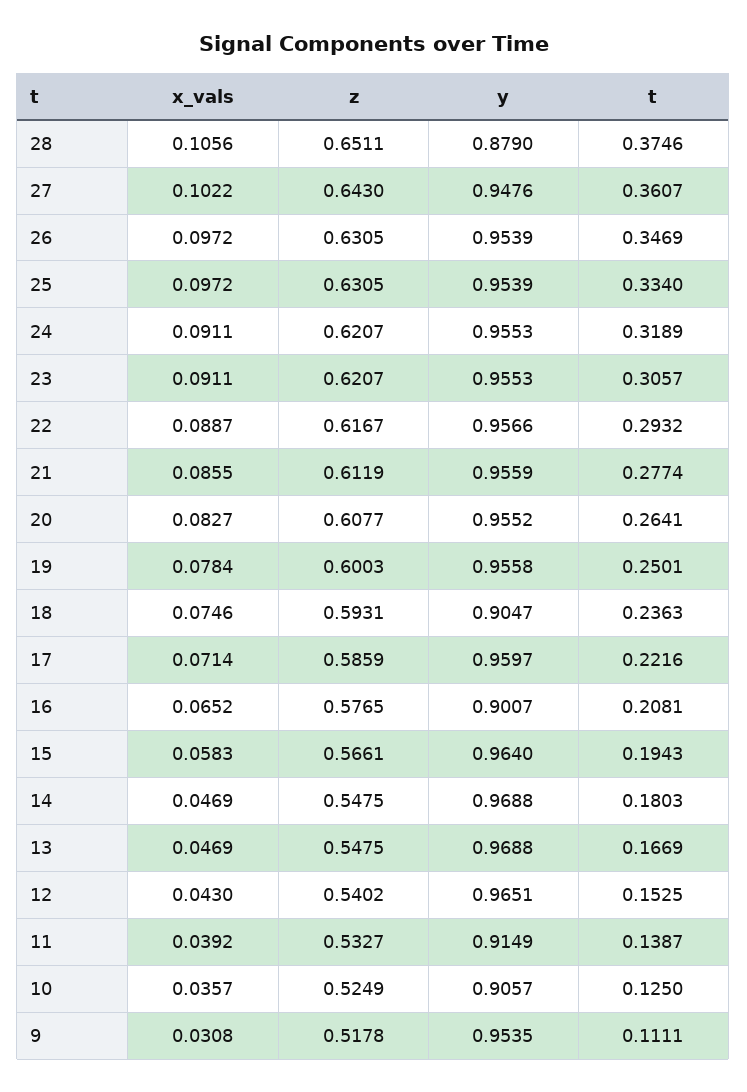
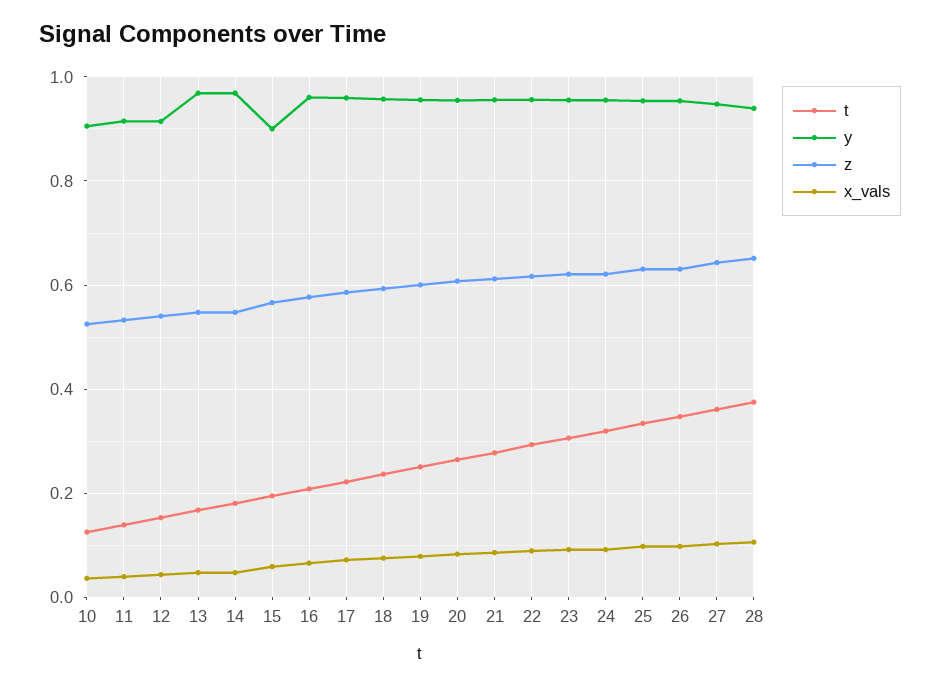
  {
    "x_vals": {
      "28": 0.1056,
      "27": 0.1022,
      "26": 0.0972,
      "25": 0.0972,
      "24": 0.0911,
      "23": 0.0911,
      "22": 0.0887,
      "21": 0.0855,
      "20": 0.0827,
      "19": 0.0784,
      "18": 0.0746,
      "17": 0.0714,
      "16": 0.0652,
      "15": 0.0583,
      "14": 0.0469,
      "13": 0.0469,
      "12": 0.043,
      "11": 0.0392,
-     "10": 0.0357,
+     "10": 0.0357
-     "9": 0.0308
    },
    "z": {
      "28": 0.6511,
      "27": 0.643,
      "26": 0.6305,
      "25": 0.6305,
      "24": 0.6207,
      "23": 0.6207,
      "22": 0.6167,
      "21": 0.6119,
      "20": 0.6077,
      "19": 0.6003,
      "18": 0.5931,
      "17": 0.5859,
      "16": 0.5765,
      "15": 0.5661,
      "14": 0.5475,
      "13": 0.5475,
      "12": 0.5402,
      "11": 0.5327,
-     "10": 0.5249,
+     "10": 0.5249
-     "9": 0.5178
    },
    "y": {
-     "28": 0.879,
+     "28": 0.94,
      "27": 0.9476,
      "26": 0.9539,
      "25": 0.9539,
      "24": 0.9553,
      "23": 0.9553,
      "22": 0.9566,
      "21": 0.9559,
      "20": 0.9552,
      "19": 0.9558,
-     "18": 0.9047,
+     "18": 0.96,
      "17": 0.9597,
-     "16": 0.9007,
+     "16": 0.96,
-     "15": 0.964,
+     "15": 0.9,
      "14": 0.9688,
      "13": 0.9688,
-     "12": 0.9651,
+     "12": 0.92,
      "11": 0.9149,
-     "10": 0.9057,
+     "10": 0.9057
-     "9": 0.9535
    },
    "t": {
      "28": 0.3746,
      "27": 0.3607,
      "26": 0.3469,
      "25": 0.334,
      "24": 0.3189,
      "23": 0.3057,
      "22": 0.2932,
      "21": 0.2774,
      "20": 0.2641,
      "19": 0.2501,
      "18": 0.2363,
      "17": 0.2216,
      "16": 0.2081,
      "15": 0.1943,
      "14": 0.1803,
      "13": 0.1669,
      "12": 0.1525,
      "11": 0.1387,
-     "10": 0.125,
+     "10": 0.125
-     "9": 0.1111
    }
  }

